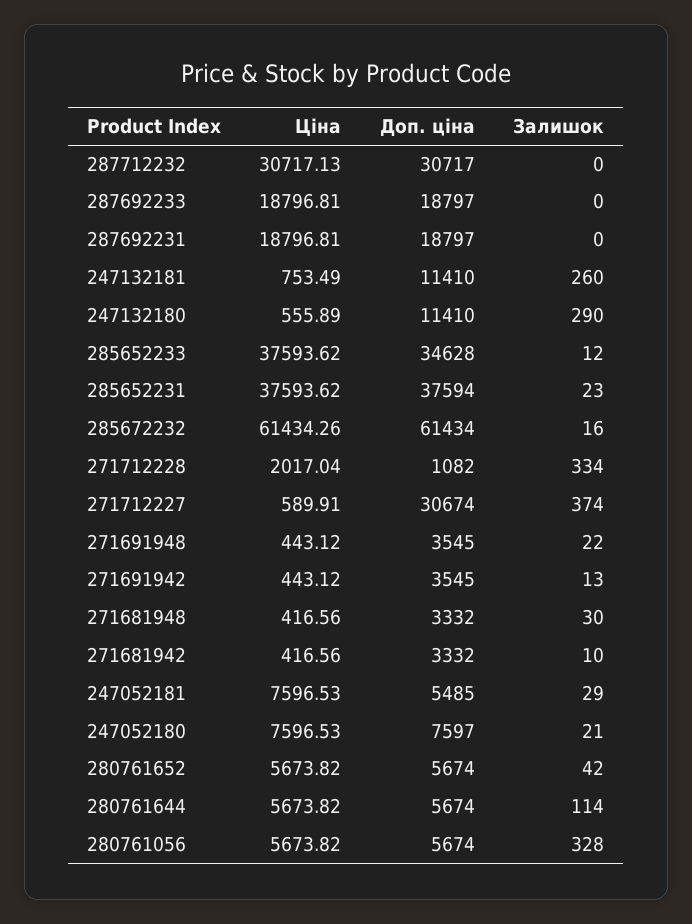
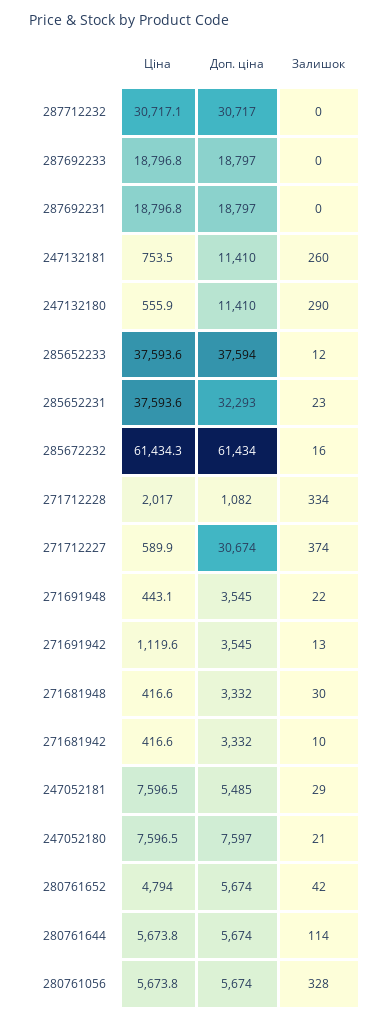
  {
    "Ціна": {
      "287712232": 30717.13,
      "287692233": 18796.81,
      "287692231": 18796.81,
      "247132181": 753.49,
      "247132180": 555.89,
      "285652233": 37593.62,
      "285652231": 37593.62,
      "285672232": 61434.26,
      "271712228": 2017.04,
      "271712227": 589.91,
      "271691948": 443.12,
-     "271691942": 443.12,
+     "271691942": 1119.6,
      "271681948": 416.56,
      "271681942": 416.56,
      "247052181": 7596.53,
      "247052180": 7596.53,
-     "280761652": 5673.82,
+     "280761652": 4794,
      "280761644": 5673.82,
      "280761056": 5673.82
    },
    "Доп. ціна": {
      "287712232": 30717,
      "287692233": 18797,
      "287692231": 18797,
      "247132181": 11410,
      "247132180": 11410,
-     "285652233": 34628,
+     "285652233": 37594,
-     "285652231": 37594,
+     "285652231": 32293,
      "285672232": 61434,
      "271712228": 1082,
      "271712227": 30674,
      "271691948": 3545,
      "271691942": 3545,
      "271681948": 3332,
      "271681942": 3332,
      "247052181": 5485,
      "247052180": 7597,
      "280761652": 5674,
      "280761644": 5674,
      "280761056": 5674
    },
    "Залишок": {
      "287712232": 0,
      "287692233": 0,
      "287692231": 0,
      "247132181": 260,
      "247132180": 290,
      "285652233": 12,
      "285652231": 23,
      "285672232": 16,
      "271712228": 334,
      "271712227": 374,
      "271691948": 22,
      "271691942": 13,
      "271681948": 30,
      "271681942": 10,
      "247052181": 29,
      "247052180": 21,
      "280761652": 42,
      "280761644": 114,
      "280761056": 328
    }
  }

